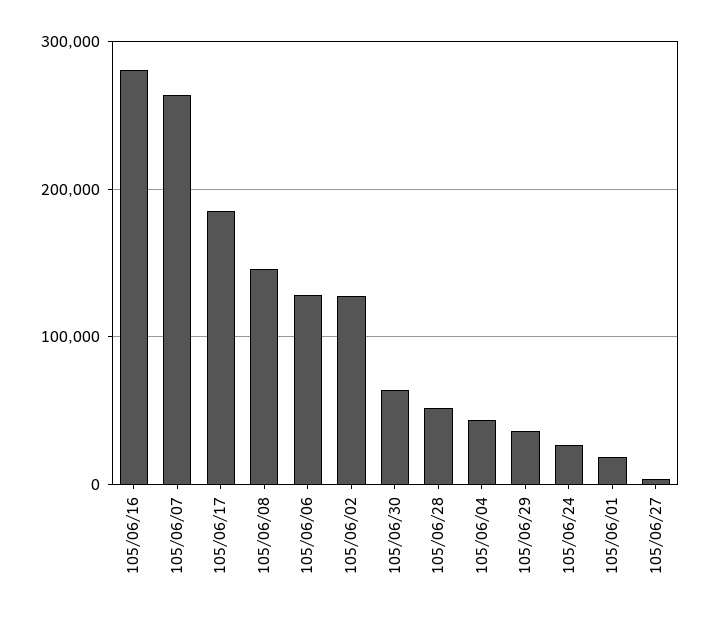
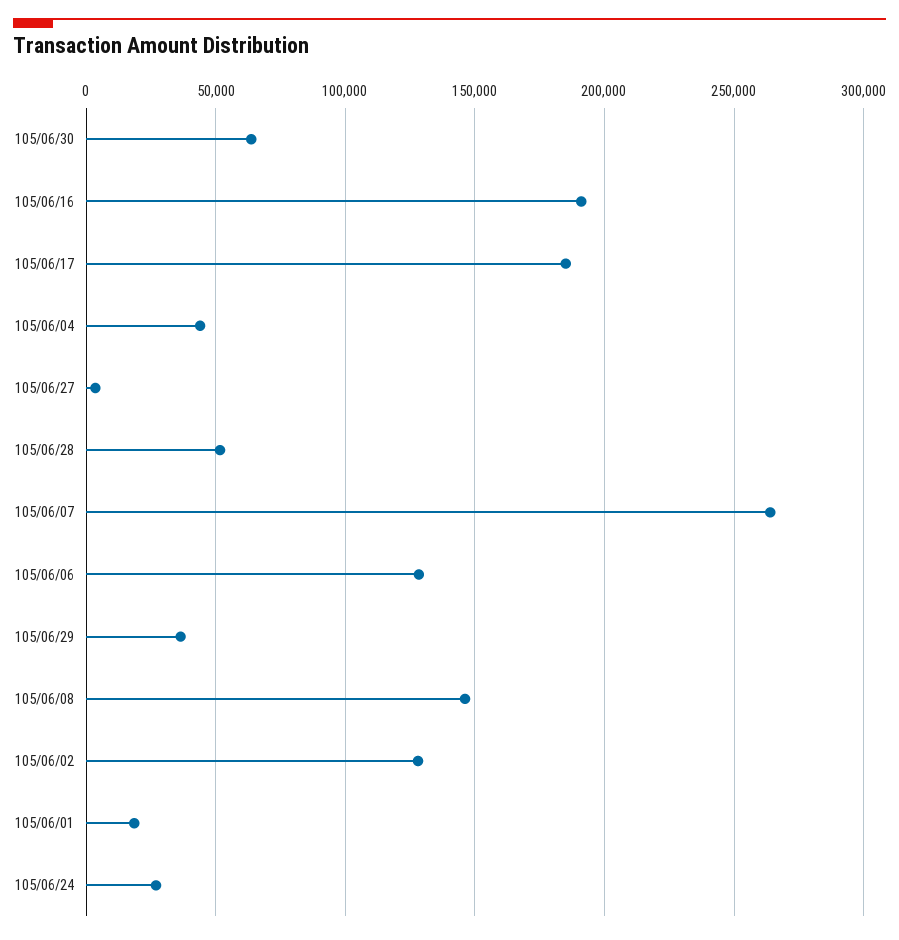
  {
-   "105/06/16": 280000,
+   "105/06/16": 190000,
    "105/06/07": 265000,
    "105/06/17": 185000,
    "105/06/08": 145000,
    "105/06/06": 130000,
    "105/06/02": 130000,
    "105/06/30": 65000,
    "105/06/28": 50000,
    "105/06/04": 45000,
    "105/06/29": 35000,
    "105/06/24": 25000,
    "105/06/01": 20000,
    "105/06/27": 5000
  }

